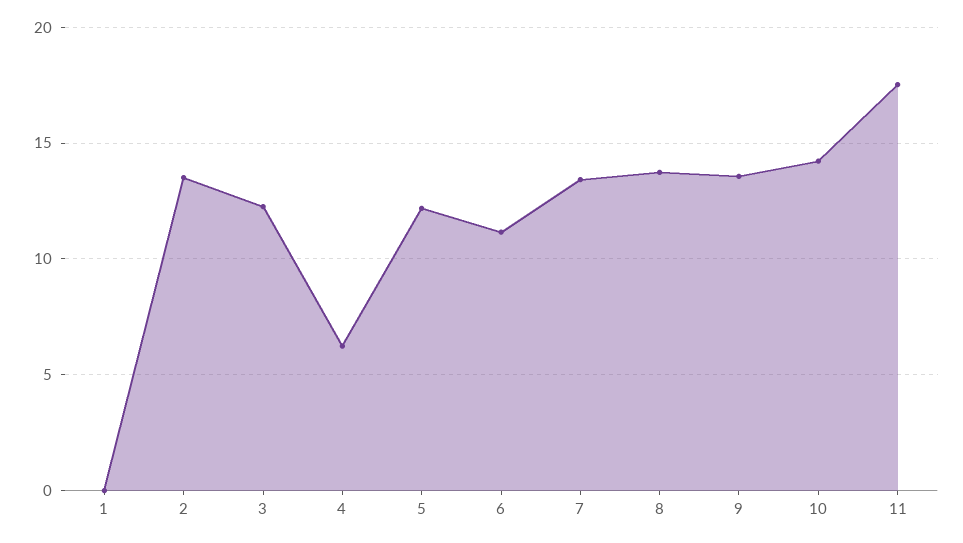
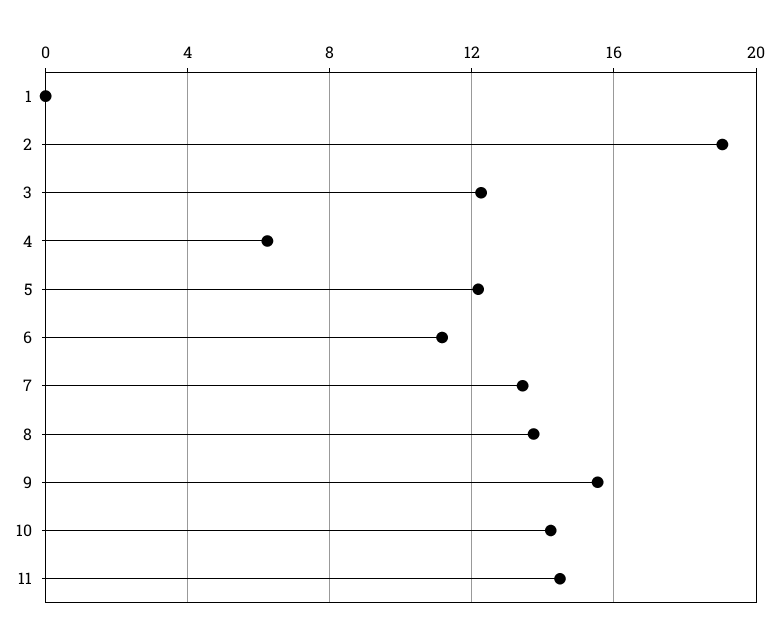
  {
    "1": 0,
-   "2": 13.5,
+   "2": 19,
    "3": 12.5,
    "4": 6,
    "5": 12,
    "6": 11,
    "7": 13.5,
    "8": 13.5,
-   "9": 13.5,
+   "9": 15.5,
    "10": 14,
-   "11": 17.5
+   "11": 14.5
  }

